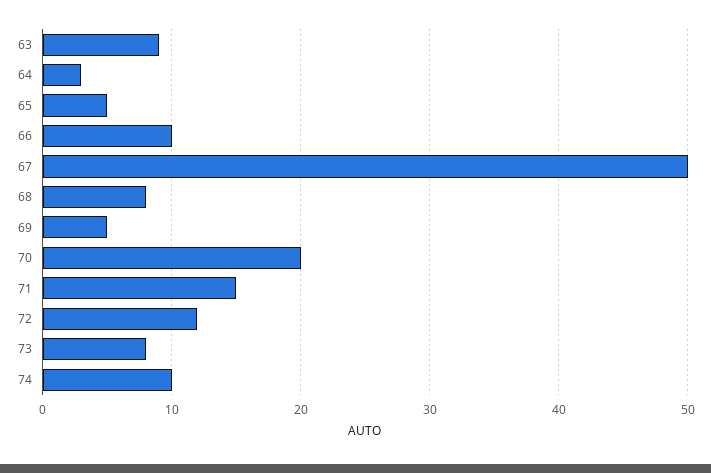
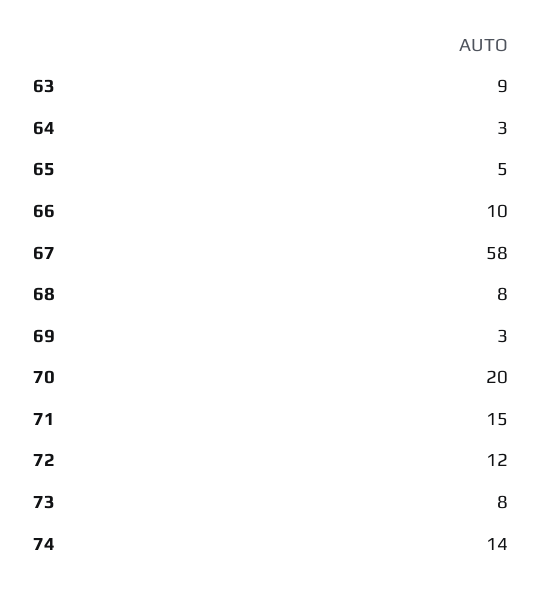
  {
    "63": 9,
    "64": 3,
    "65": 5,
    "66": 10,
-   "67": 50,
+   "67": 58,
    "68": 8,
-   "69": 5,
+   "69": 3,
    "70": 20,
    "71": 15,
    "72": 12,
    "73": 8,
-   "74": 10
+   "74": 14
  }

